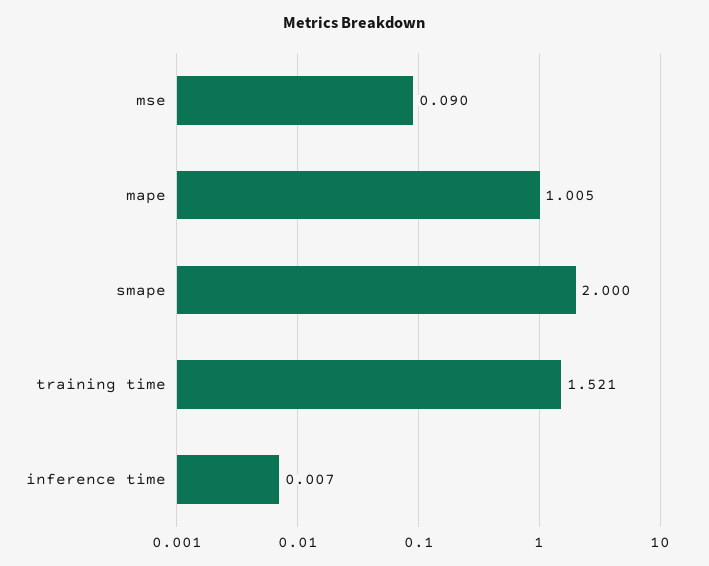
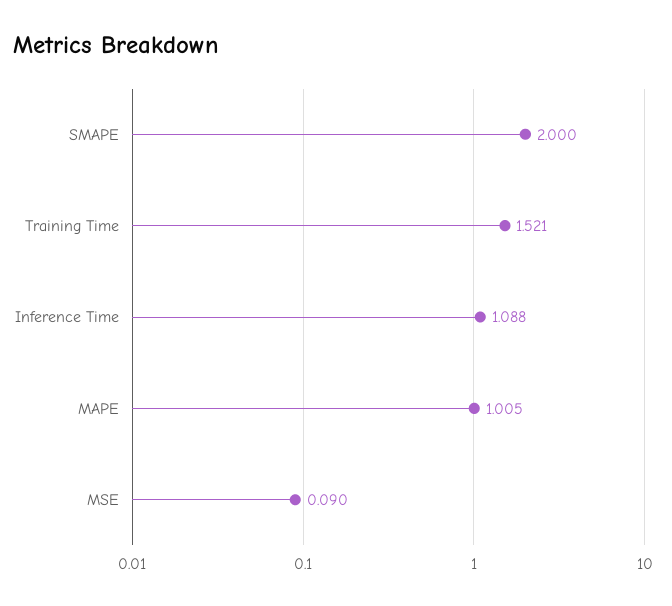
  {
    "mse": 0.09,
    "mape": 1.005,
    "smape": 2,
    "training time": 1.521,
-   "inference time": 0.007
+   "inference time": 1.088
  }

